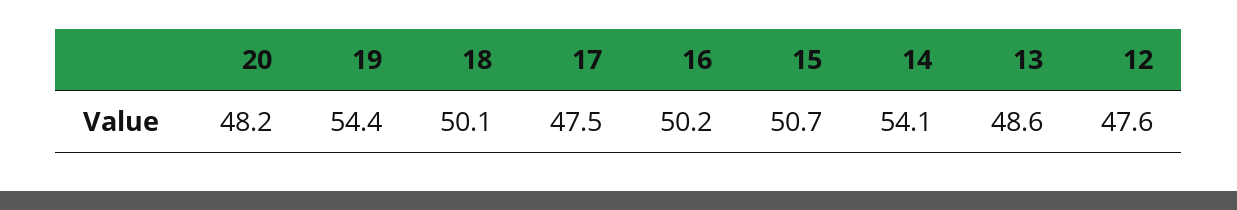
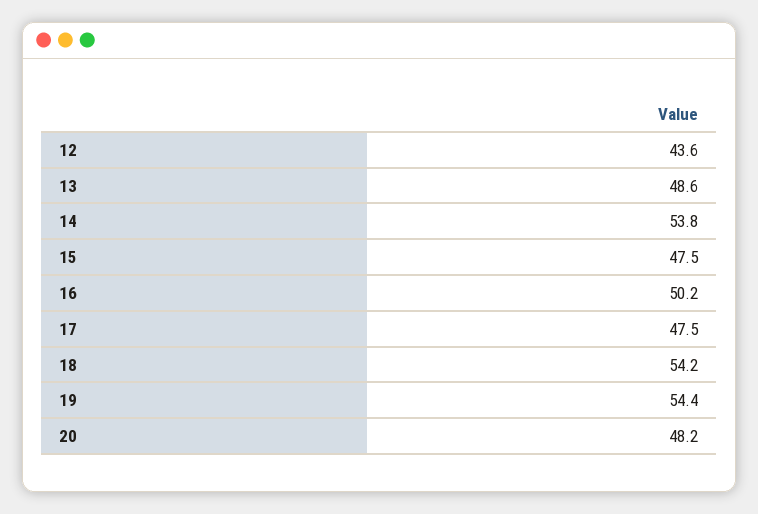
  {
    "20": 48.2,
    "19": 54.4,
-   "18": 50.1,
+   "18": 54.2,
    "17": 47.5,
    "16": 50.2,
-   "15": 50.7,
+   "15": 47.5,
-   "14": 54.1,
+   "14": 53.8,
    "13": 48.6,
-   "12": 47.6
+   "12": 43.6
  }

